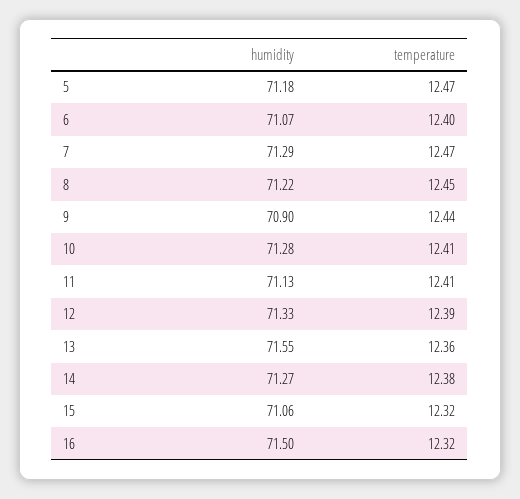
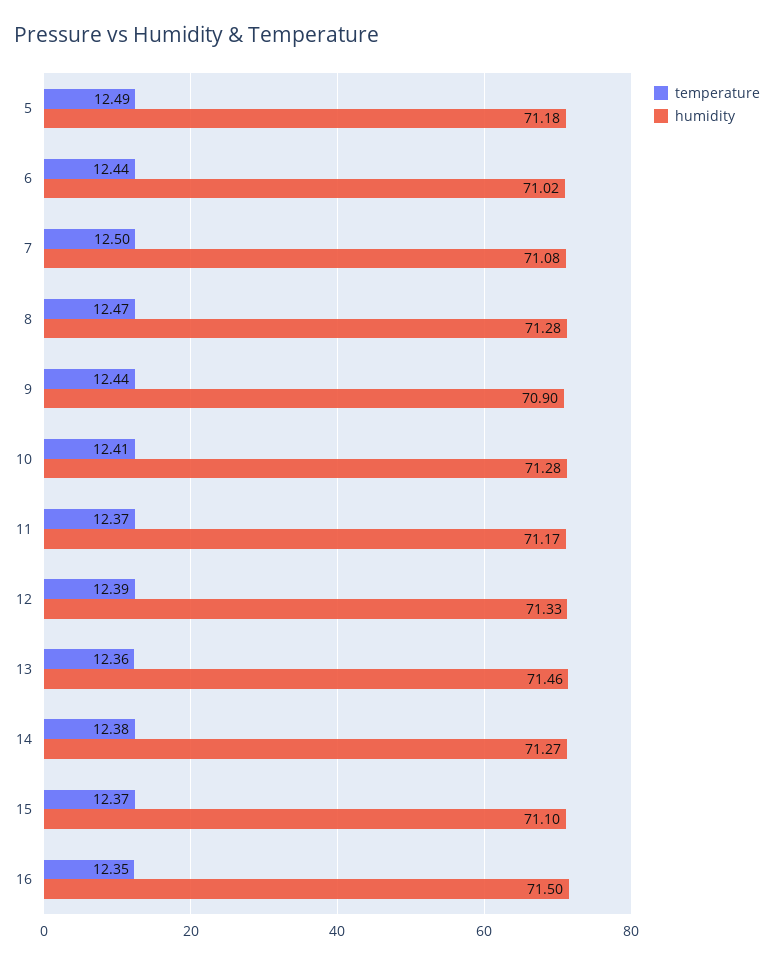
  {
    "humidity": {
      "5": 71.18,
-     "6": 71.07,
+     "6": 71.02,
-     "7": 71.29,
+     "7": 71.08,
-     "8": 71.22,
+     "8": 71.28,
      "9": 70.9,
      "10": 71.28,
-     "11": 71.13,
+     "11": 71.17,
      "12": 71.33,
-     "13": 71.55,
+     "13": 71.46,
      "14": 71.27,
-     "15": 71.06,
+     "15": 71.1,
      "16": 71.5
    },
    "temperature": {
-     "5": 12.47,
+     "5": 12.49,
-     "6": 12.4,
+     "6": 12.44,
-     "7": 12.47,
+     "7": 12.5,
-     "8": 12.45,
+     "8": 12.47,
      "9": 12.44,
      "10": 12.41,
-     "11": 12.41,
+     "11": 12.37,
      "12": 12.39,
      "13": 12.36,
      "14": 12.38,
-     "15": 12.32,
+     "15": 12.37,
-     "16": 12.32
+     "16": 12.35
    }
  }

